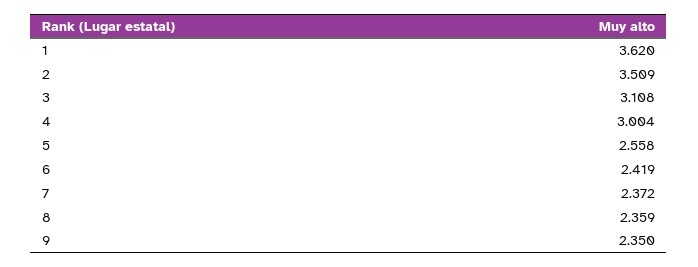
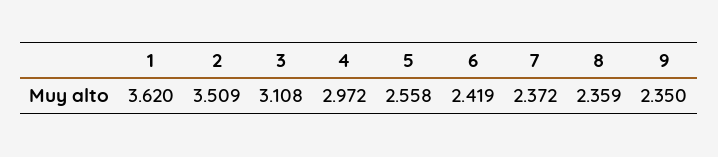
  {
    "1": 3.62,
    "2": 3.509,
    "3": 3.108,
-   "4": 3.004,
+   "4": 2.972,
    "5": 2.558,
    "6": 2.419,
    "7": 2.372,
    "8": 2.359,
    "9": 2.35
  }

